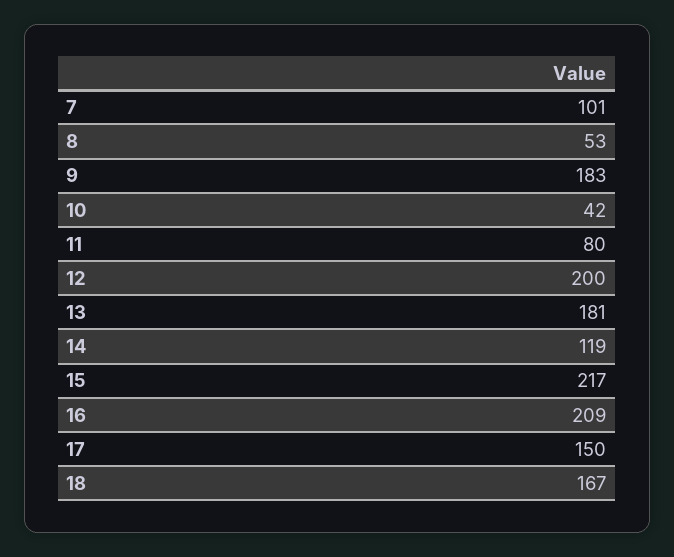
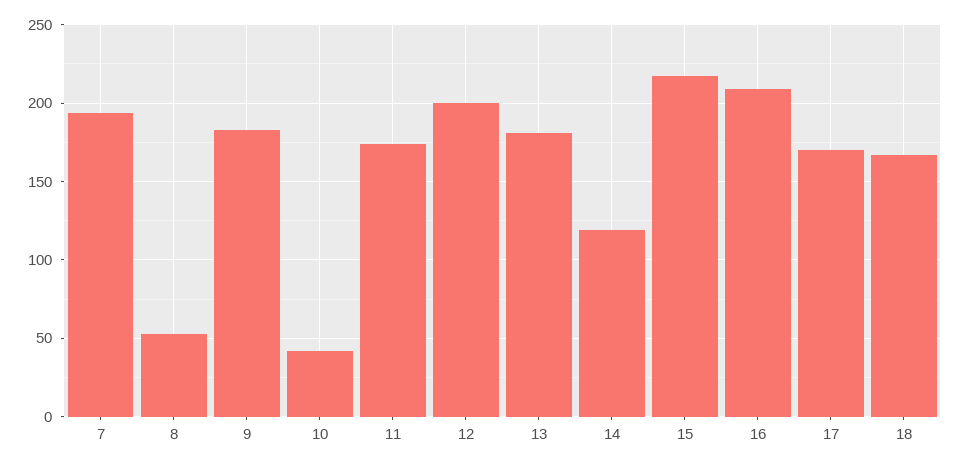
  {
-   "7": 101,
+   "7": 195,
    "8": 53,
    "9": 183,
    "10": 42,
-   "11": 80,
+   "11": 175,
    "12": 200,
    "13": 181,
    "14": 119,
    "15": 217,
    "16": 209,
-   "17": 150,
+   "17": 170,
    "18": 167
  }

